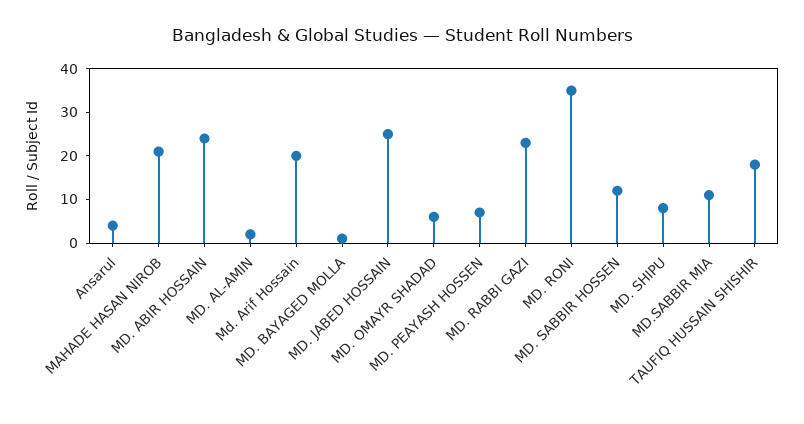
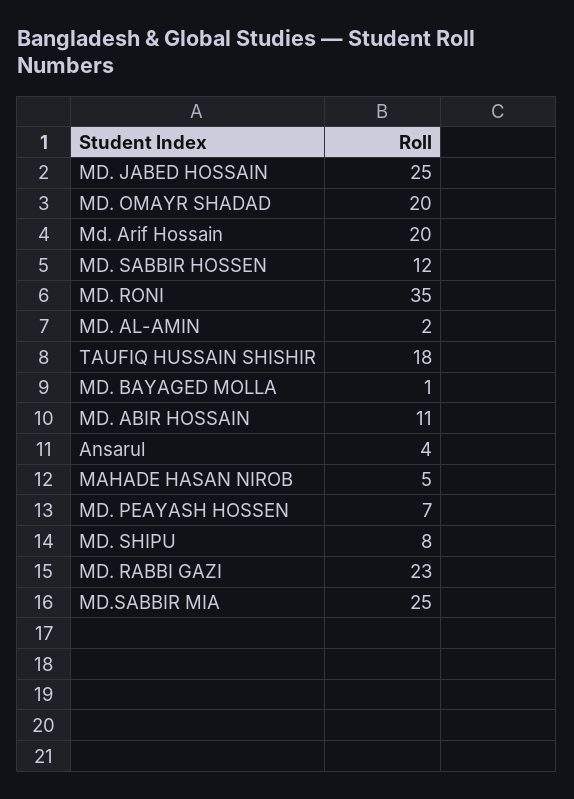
  {
    "Ansarul": 4,
-   "MAHADE HASAN NIROB": 20,
+   "MAHADE HASAN NIROB": 5,
-   "MD. ABIR HOSSAIN": 25,
+   "MD. ABIR HOSSAIN": 11,
    "MD. AL-AMIN": 2,
    "Md. Arif Hossain": 20,
    "MD. BAYAGED MOLLA": 1,
    "MD. JABED HOSSAIN": 25,
-   "MD. OMAYR SHADAD": 5,
+   "MD. OMAYR SHADAD": 20,
    "MD. PEAYASH HOSSEN": 7,
    "MD. RABBI GAZI": 23,
    "MD. RONI": 35,
    "MD. SABBIR HOSSEN": 12,
    "MD. SHIPU": 8,
-   "MD.SABBIR MIA": 10,
+   "MD.SABBIR MIA": 25,
    "TAUFIQ HUSSAIN SHISHIR": 18
  }

